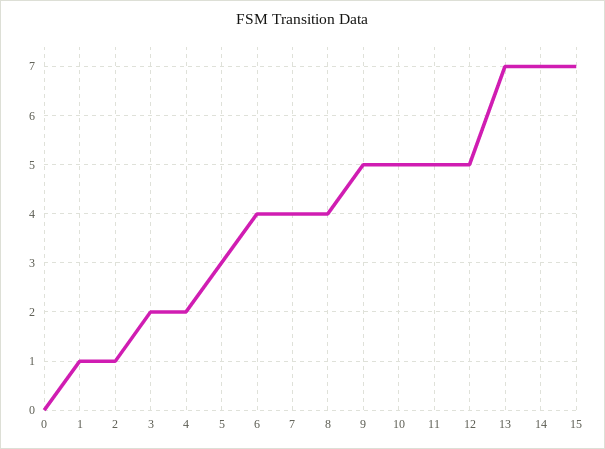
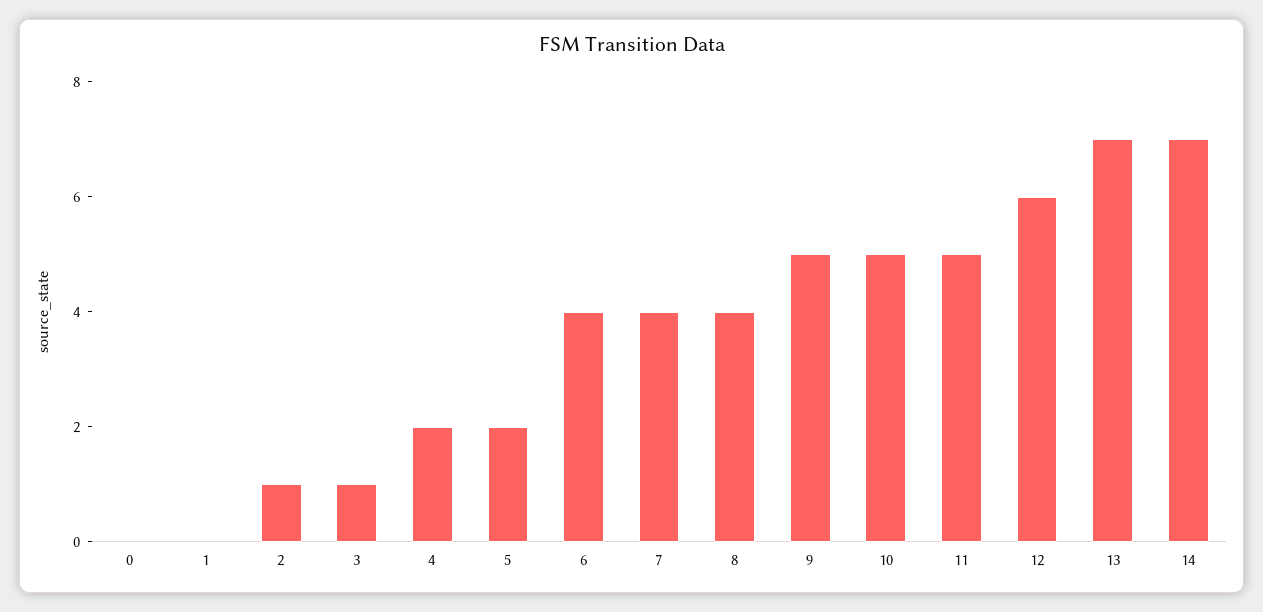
  {
    "0": 0,
-   "1": 1,
+   "1": 0,
    "2": 1,
-   "3": 2,
+   "3": 1,
    "4": 2,
-   "5": 3,
+   "5": 2,
    "6": 4,
    "7": 4,
    "8": 4,
    "9": 5,
    "10": 5,
    "11": 5,
-   "12": 5,
+   "12": 6,
    "13": 7,
-   "14": 7,
+   "14": 7
-   "15": 7
  }

